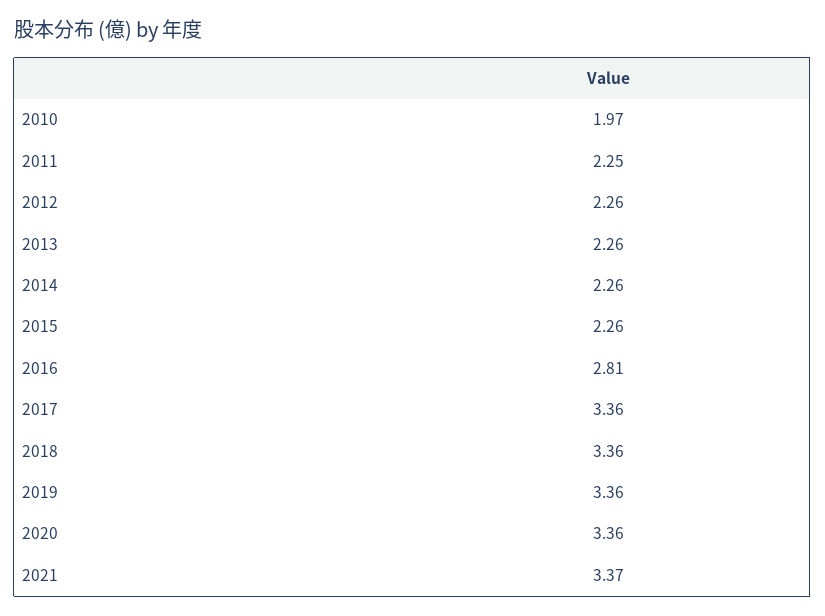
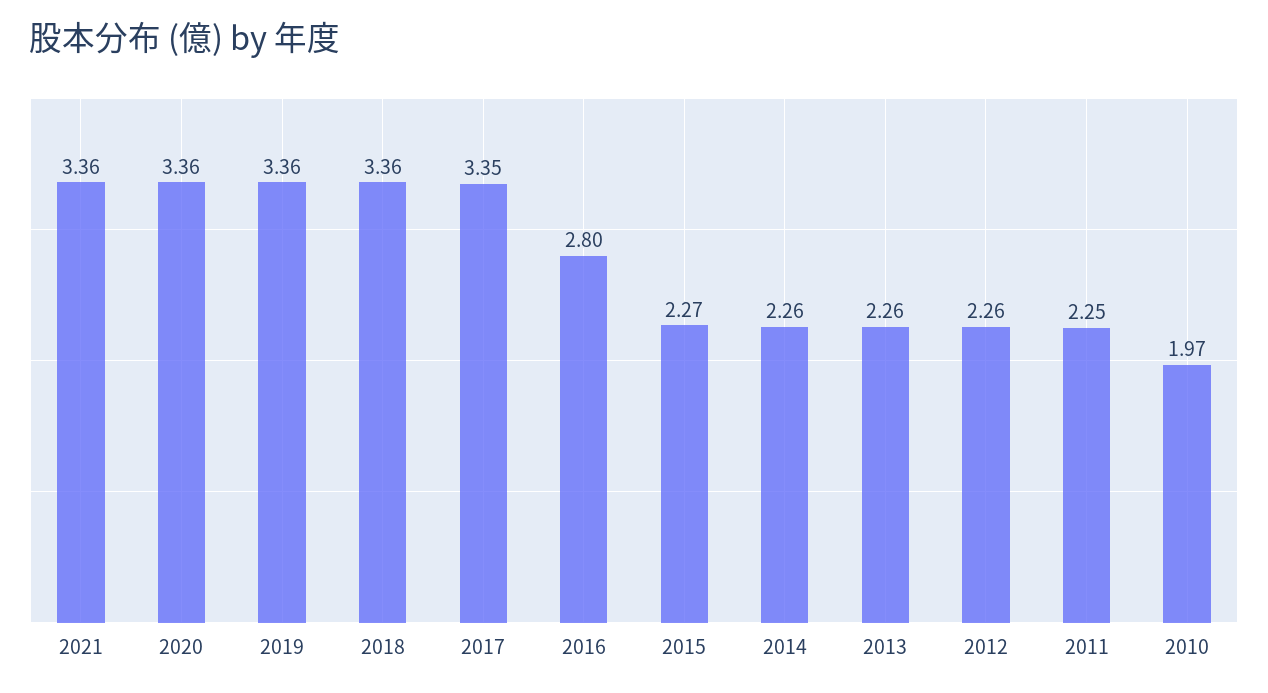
  {
    "2010": 1.97,
    "2011": 2.25,
    "2012": 2.26,
    "2013": 2.26,
    "2014": 2.26,
-   "2015": 2.26,
+   "2015": 2.27,
-   "2016": 2.81,
+   "2016": 2.8,
-   "2017": 3.36,
+   "2017": 3.35,
    "2018": 3.36,
    "2019": 3.36,
    "2020": 3.36,
-   "2021": 3.37
+   "2021": 3.36
  }

